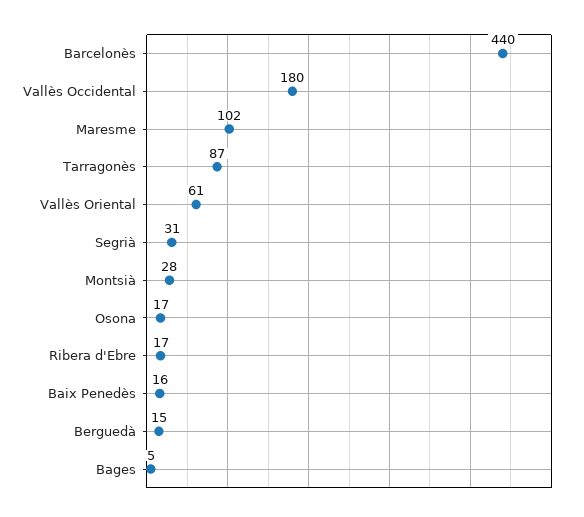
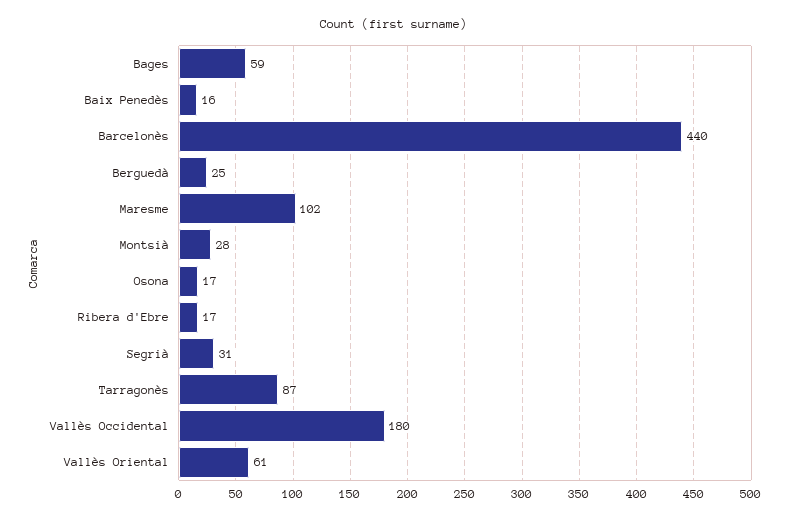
  {
    "Barcelonès": 440,
    "Vallès Occidental": 180,
    "Maresme": 102,
    "Tarragonès": 87,
    "Vallès Oriental": 61,
    "Segrià": 31,
    "Montsià": 28,
    "Osona": 17,
    "Ribera d'Ebre": 17,
    "Baix Penedès": 16,
-   "Berguedà": 15,
+   "Berguedà": 25,
-   "Bages": 5
+   "Bages": 59
  }

